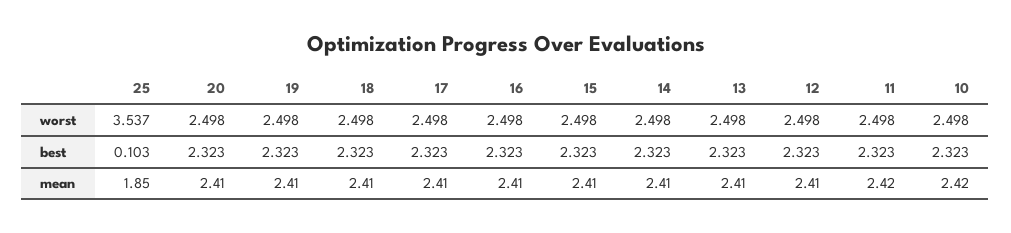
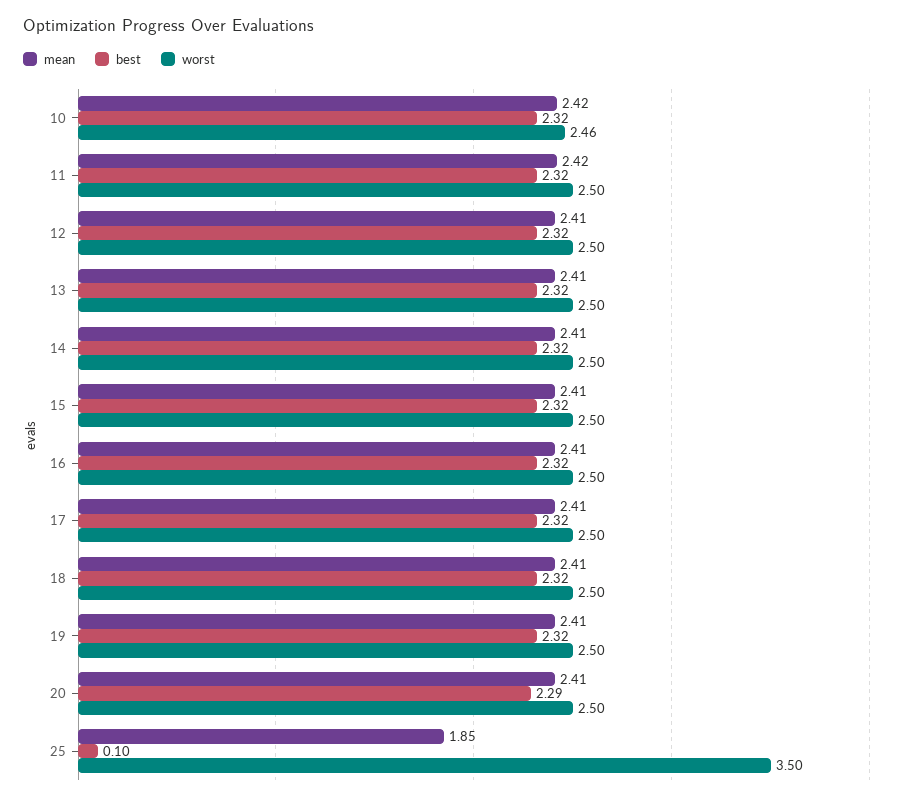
  {
    "worst": {
-     "25": 3.537,
+     "25": 3.5,
      "20": 2.498,
      "19": 2.498,
      "18": 2.498,
      "17": 2.498,
      "16": 2.498,
      "15": 2.498,
      "14": 2.498,
      "13": 2.498,
      "12": 2.498,
      "11": 2.498,
-     "10": 2.498
+     "10": 2.46
    },
    "best": {
      "25": 0.103,
-     "20": 2.323,
+     "20": 2.29,
      "19": 2.323,
      "18": 2.323,
      "17": 2.323,
      "16": 2.323,
      "15": 2.323,
      "14": 2.323,
      "13": 2.323,
      "12": 2.323,
      "11": 2.323,
      "10": 2.323
    },
    "mean": {
      "25": 1.85,
      "20": 2.41,
      "19": 2.41,
      "18": 2.41,
      "17": 2.41,
      "16": 2.41,
      "15": 2.41,
      "14": 2.41,
      "13": 2.41,
      "12": 2.41,
      "11": 2.42,
      "10": 2.42
    }
  }

